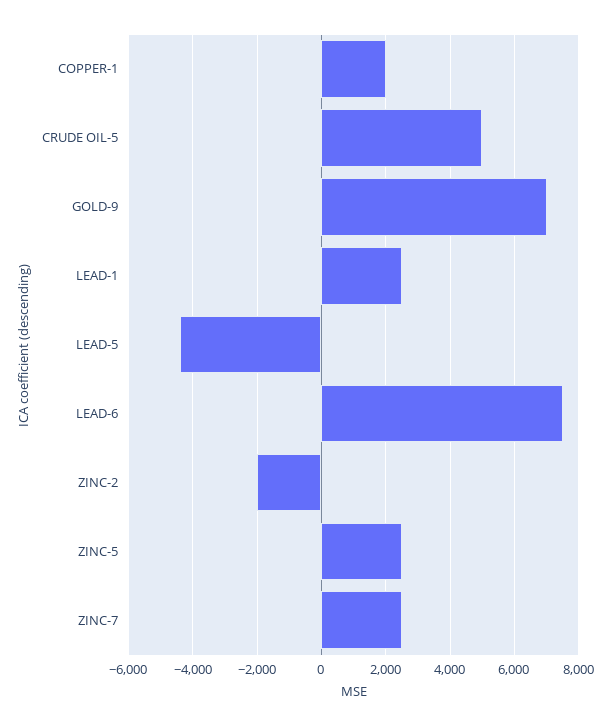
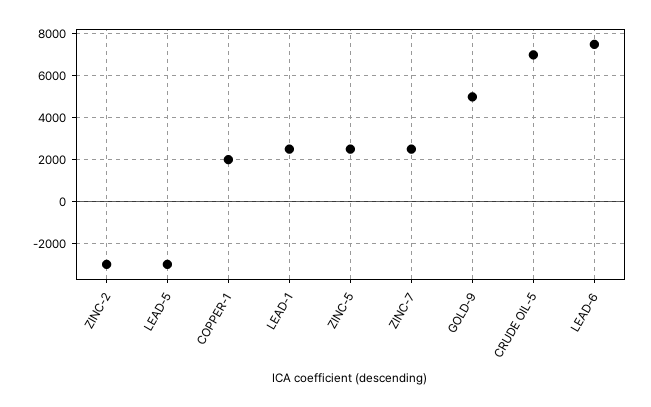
  {
    "COPPER-1": 2000,
-   "CRUDE OIL-5": 5000,
+   "CRUDE OIL-5": 7000,
-   "GOLD-9": 7000,
+   "GOLD-9": 5000,
    "LEAD-1": 2600,
-   "LEAD-5": -4400,
+   "LEAD-5": -3000,
    "LEAD-6": 7600,
-   "ZINC-2": -2000,
+   "ZINC-2": -3000,
    "ZINC-5": 2600,
    "ZINC-7": 2600
  }

